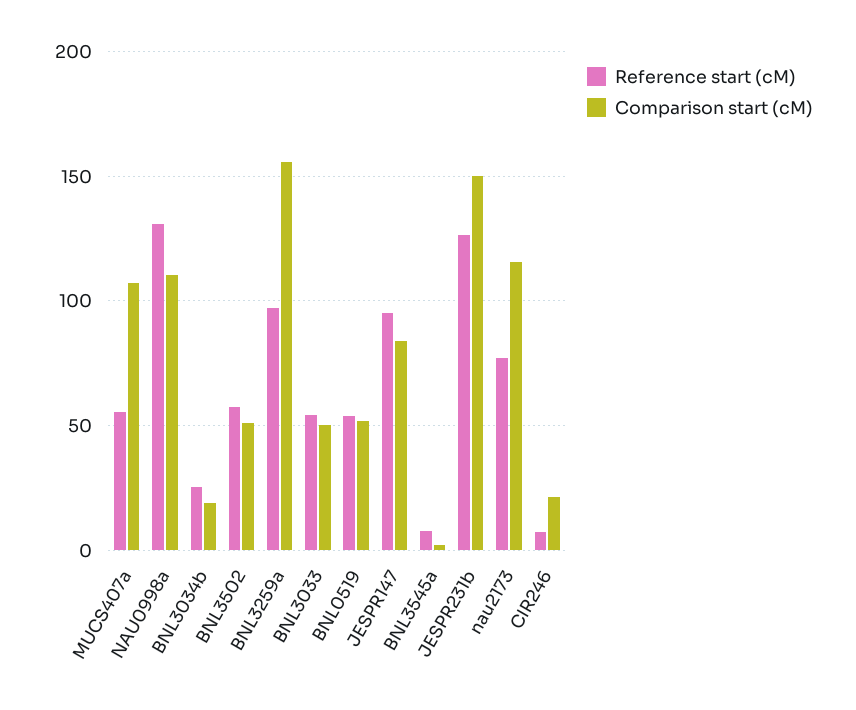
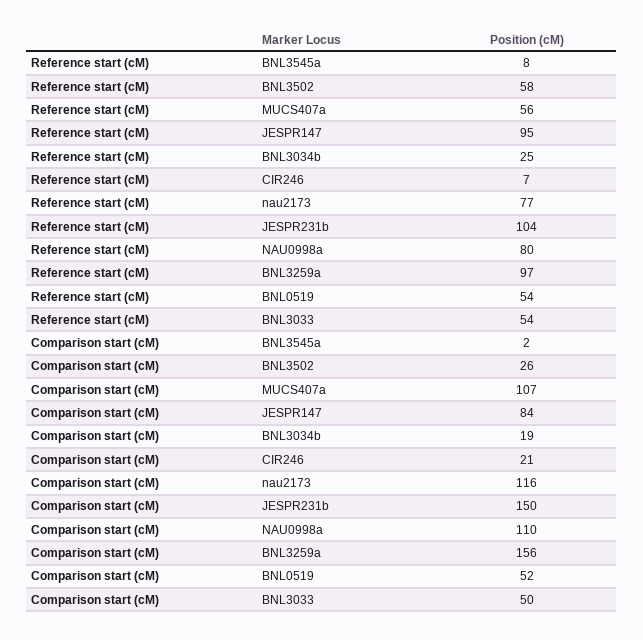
  {
    "Reference start (cM)": {
      "MUCS407a": 56,
-     "NAU0998a": 130,
+     "NAU0998a": 80,
      "BNL3034b": 25,
      "BNL3502": 58,
      "BNL3259a": 97,
      "BNL3033": 54,
      "BNL0519": 54,
      "JESPR147": 95,
      "BNL3545a": 8,
-     "JESPR231b": 125,
+     "JESPR231b": 104,
      "nau2173": 77,
      "CIR246": 7
    },
    "Comparison start (cM)": {
      "MUCS407a": 107,
      "NAU0998a": 110,
      "BNL3034b": 19,
-     "BNL3502": 50,
+     "BNL3502": 26,
      "BNL3259a": 156,
      "BNL3033": 50,
      "BNL0519": 52,
      "JESPR147": 84,
      "BNL3545a": 2,
      "JESPR231b": 150,
      "nau2173": 116,
      "CIR246": 21
    }
  }

